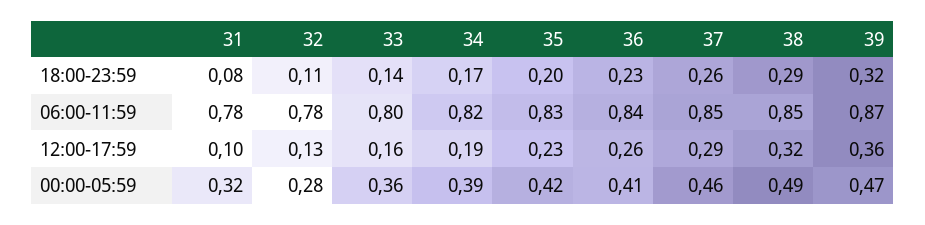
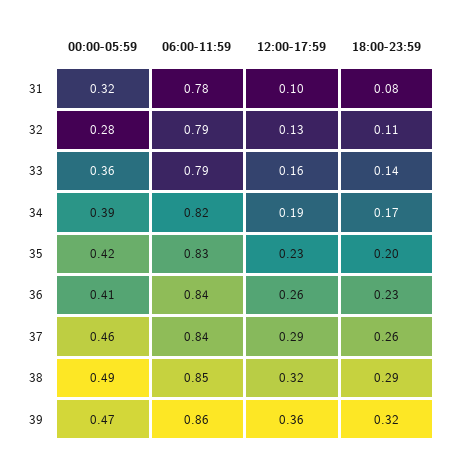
  {
    "31": {
      "18:00-23:59": 0.08,
      "06:00-11:59": 0.78,
      "12:00-17:59": 0.1,
      "00:00-05:59": 0.32
    },
    "32": {
      "18:00-23:59": 0.11,
-     "06:00-11:59": 0.78,
+     "06:00-11:59": 0.79,
      "12:00-17:59": 0.13,
      "00:00-05:59": 0.28
    },
    "33": {
      "18:00-23:59": 0.14,
-     "06:00-11:59": 0.8,
+     "06:00-11:59": 0.79,
      "12:00-17:59": 0.16,
      "00:00-05:59": 0.36
    },
    "34": {
      "18:00-23:59": 0.17,
      "06:00-11:59": 0.82,
      "12:00-17:59": 0.19,
      "00:00-05:59": 0.39
    },
    "35": {
      "18:00-23:59": 0.2,
      "06:00-11:59": 0.83,
      "12:00-17:59": 0.23,
      "00:00-05:59": 0.42
    },
    "36": {
      "18:00-23:59": 0.23,
      "06:00-11:59": 0.84,
      "12:00-17:59": 0.26,
      "00:00-05:59": 0.41
    },
    "37": {
      "18:00-23:59": 0.26,
-     "06:00-11:59": 0.85,
+     "06:00-11:59": 0.84,
      "12:00-17:59": 0.29,
      "00:00-05:59": 0.46
    },
    "38": {
      "18:00-23:59": 0.29,
      "06:00-11:59": 0.85,
      "12:00-17:59": 0.32,
      "00:00-05:59": 0.49
    },
    "39": {
      "18:00-23:59": 0.32,
-     "06:00-11:59": 0.87,
+     "06:00-11:59": 0.86,
      "12:00-17:59": 0.36,
      "00:00-05:59": 0.47
    }
  }

